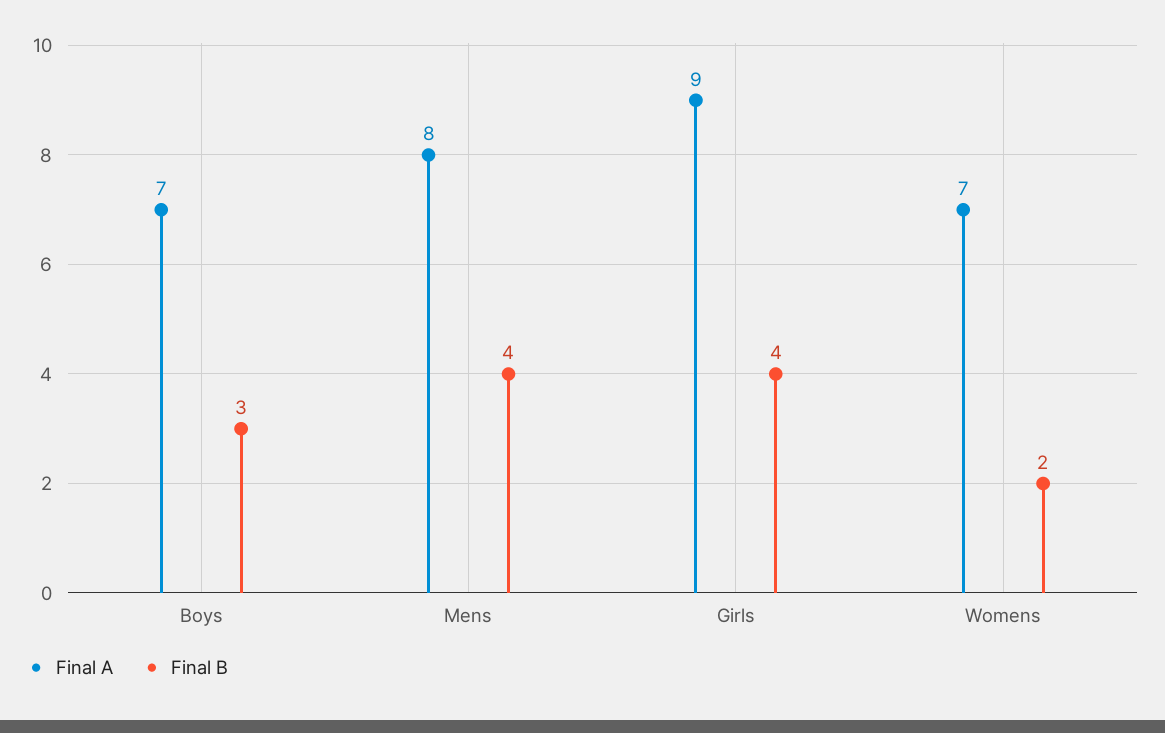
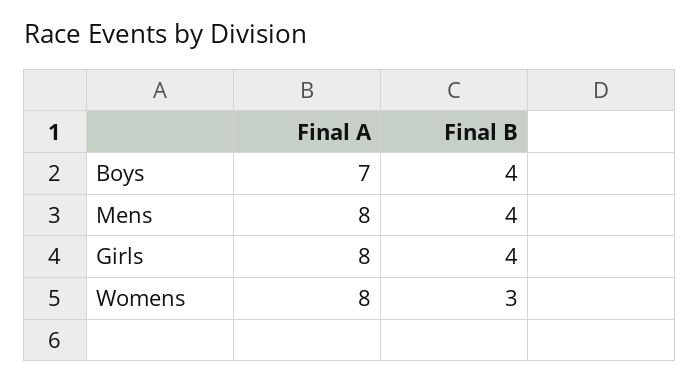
  {
    "Final A": {
      "Boys": 7,
      "Mens": 8,
-     "Girls": 9,
+     "Girls": 8,
-     "Womens": 7
+     "Womens": 8
    },
    "Final B": {
-     "Boys": 3,
+     "Boys": 4,
      "Mens": 4,
      "Girls": 4,
-     "Womens": 2
+     "Womens": 3
    }
  }

